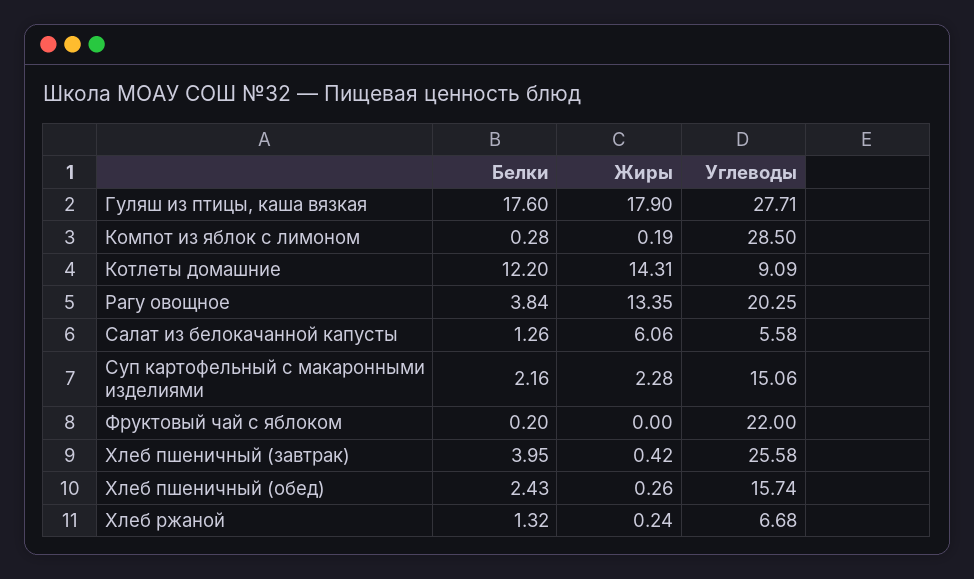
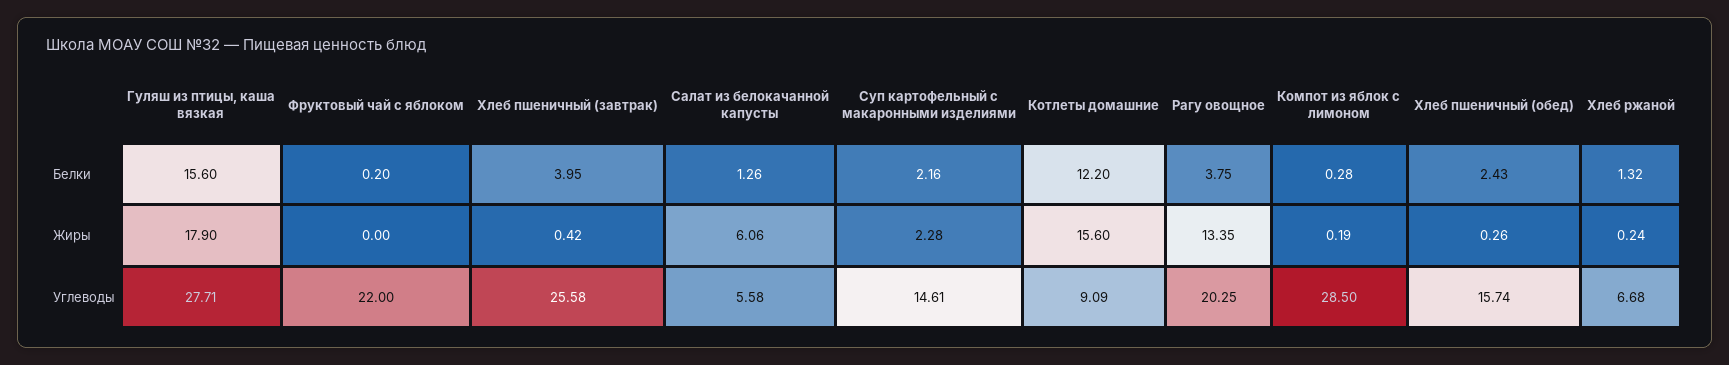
  {
    "Белки": {
-     "Гуляш из птицы, каша вязкая": 17.6,
+     "Гуляш из птицы, каша вязкая": 15.6,
      "Компот из яблок с лимоном": 0.28,
      "Котлеты домашние": 12.2,
-     "Рагу овощное": 3.84,
+     "Рагу овощное": 3.75,
      "Салат из белокачанной капусты": 1.26,
      "Суп картофельный с макаронными изделиями": 2.16,
      "Фруктовый чай с яблоком": 0.2,
      "Хлеб пшеничный (завтрак)": 3.95,
      "Хлеб пшеничный (обед)": 2.43,
      "Хлеб ржаной": 1.32
    },
    "Жиры": {
      "Гуляш из птицы, каша вязкая": 17.9,
      "Компот из яблок с лимоном": 0.19,
-     "Котлеты домашние": 14.31,
+     "Котлеты домашние": 15.6,
      "Рагу овощное": 13.35,
      "Салат из белокачанной капусты": 6.06,
      "Суп картофельный с макаронными изделиями": 2.28,
      "Фруктовый чай с яблоком": 0,
      "Хлеб пшеничный (завтрак)": 0.42,
      "Хлеб пшеничный (обед)": 0.26,
      "Хлеб ржаной": 0.24
    },
    "Углеводы": {
      "Гуляш из птицы, каша вязкая": 27.71,
      "Компот из яблок с лимоном": 28.5,
      "Котлеты домашние": 9.09,
      "Рагу овощное": 20.25,
      "Салат из белокачанной капусты": 5.58,
-     "Суп картофельный с макаронными изделиями": 15.06,
+     "Суп картофельный с макаронными изделиями": 14.61,
      "Фруктовый чай с яблоком": 22,
      "Хлеб пшеничный (завтрак)": 25.58,
      "Хлеб пшеничный (обед)": 15.74,
      "Хлеб ржаной": 6.68
    }
  }

